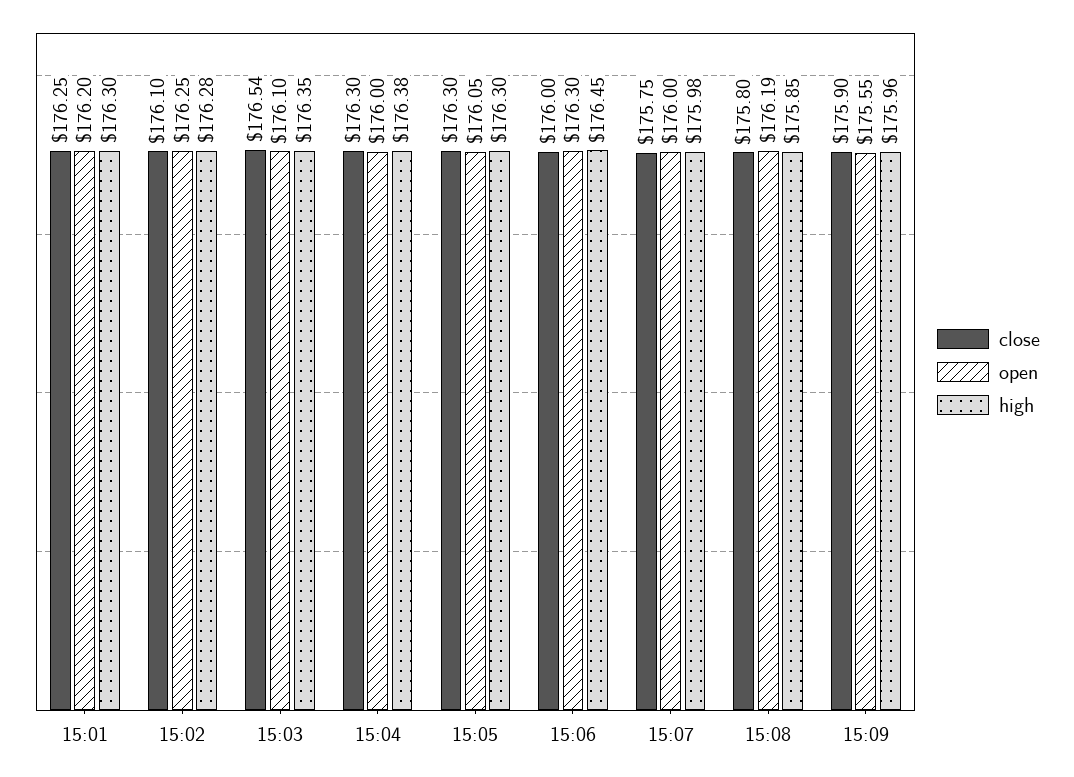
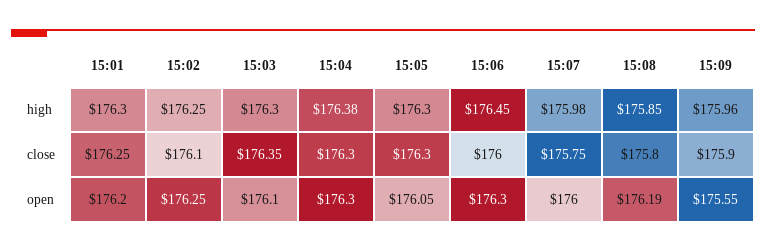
  {
    "close": {
      "15:01": 176.25,
      "15:02": 176.1,
-     "15:03": 176.54,
+     "15:03": 176.35,
      "15:04": 176.3,
      "15:05": 176.3,
      "15:06": 176,
      "15:07": 175.75,
      "15:08": 175.8,
      "15:09": 175.9
    },
    "open": {
      "15:01": 176.2,
      "15:02": 176.25,
      "15:03": 176.1,
-     "15:04": 176,
+     "15:04": 176.3,
      "15:05": 176.05,
      "15:06": 176.3,
      "15:07": 176,
      "15:08": 176.19,
      "15:09": 175.55
    },
    "high": {
      "15:01": 176.3,
-     "15:02": 176.28,
+     "15:02": 176.25,
-     "15:03": 176.35,
+     "15:03": 176.3,
      "15:04": 176.38,
      "15:05": 176.3,
      "15:06": 176.45,
      "15:07": 175.98,
      "15:08": 175.85,
      "15:09": 175.96
    }
  }

